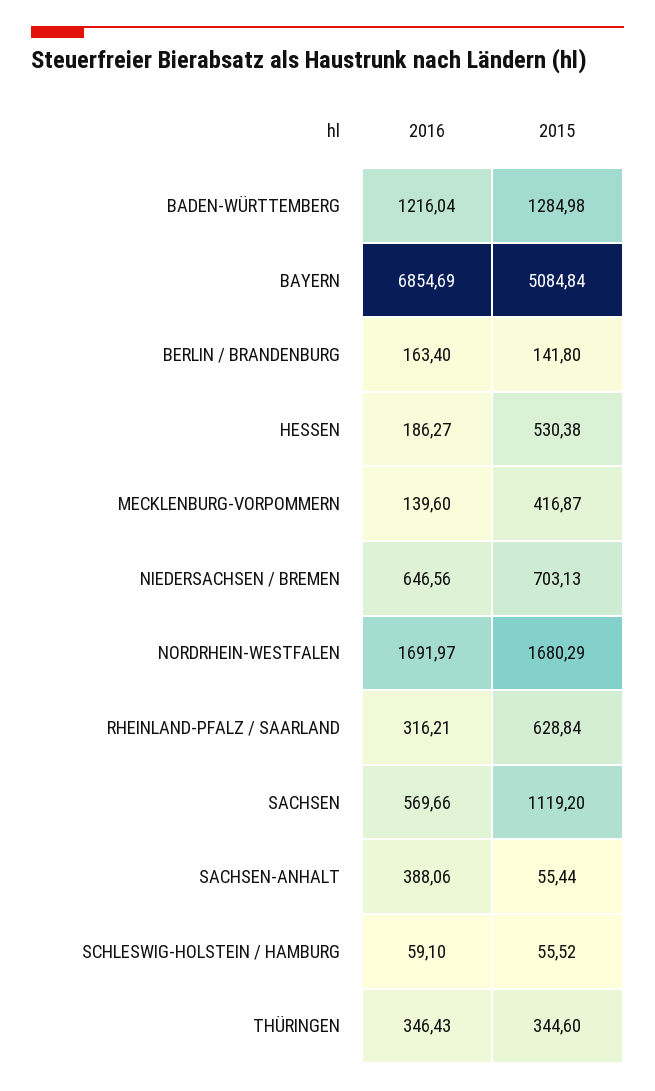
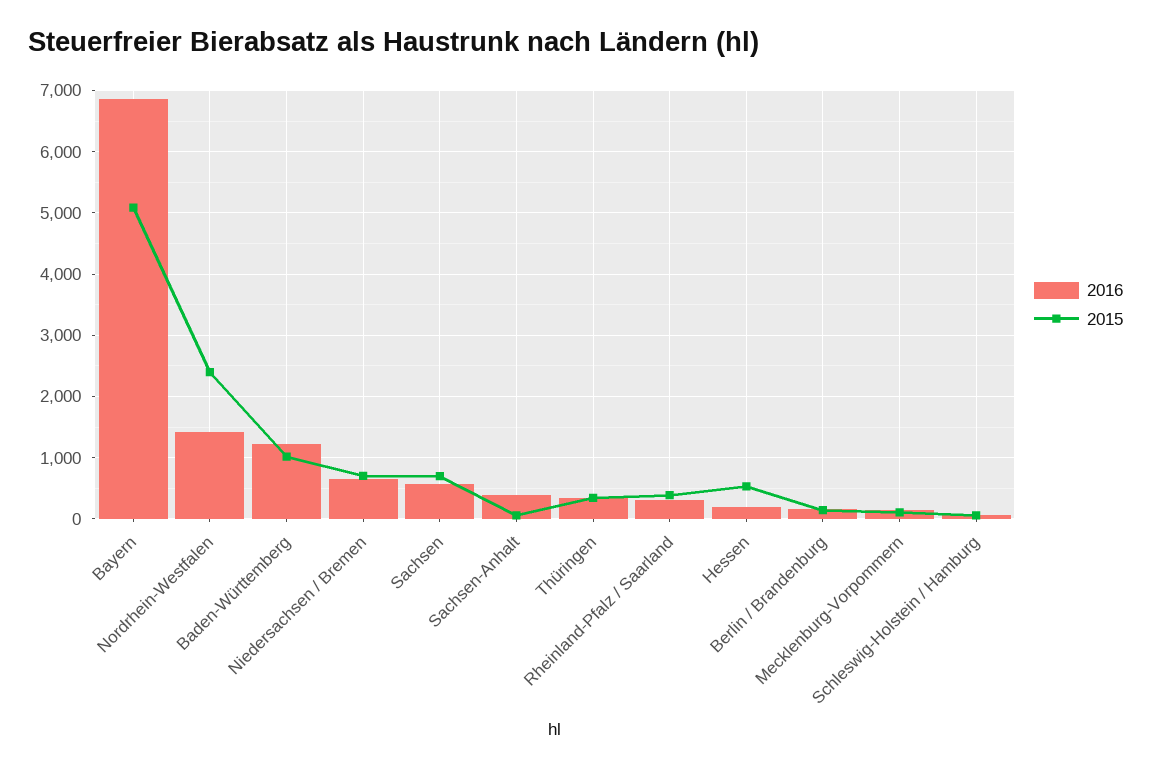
  {
    "2016": {
      "BADEN-WÜRTTEMBERG": 1216.04,
      "BAYERN": 6854.69,
      "BERLIN / BRANDENBURG": 163.4,
      "HESSEN": 186.27,
      "MECKLENBURG-VORPOMMERN": 139.6,
      "NIEDERSACHSEN / BREMEN": 646.56,
-     "NORDRHEIN-WESTFALEN": 1691.97,
+     "NORDRHEIN-WESTFALEN": 1400,
      "RHEINLAND-PFALZ / SAARLAND": 316.21,
      "SACHSEN": 569.66,
      "SACHSEN-ANHALT": 388.06,
      "SCHLESWIG-HOLSTEIN / HAMBURG": 59.1,
      "THÜRINGEN": 346.43
    },
    "2015": {
-     "BADEN-WÜRTTEMBERG": 1284.98,
+     "BADEN-WÜRTTEMBERG": 1000,
      "BAYERN": 5084.84,
      "BERLIN / BRANDENBURG": 141.8,
      "HESSEN": 530.38,
-     "MECKLENBURG-VORPOMMERN": 416.87,
+     "MECKLENBURG-VORPOMMERN": 100,
      "NIEDERSACHSEN / BREMEN": 703.13,
-     "NORDRHEIN-WESTFALEN": 1680.29,
+     "NORDRHEIN-WESTFALEN": 2400,
-     "RHEINLAND-PFALZ / SAARLAND": 628.84,
+     "RHEINLAND-PFALZ / SAARLAND": 400,
-     "SACHSEN": 1119.2,
+     "SACHSEN": 700,
      "SACHSEN-ANHALT": 55.44,
      "SCHLESWIG-HOLSTEIN / HAMBURG": 55.52,
      "THÜRINGEN": 344.6
    }
  }

